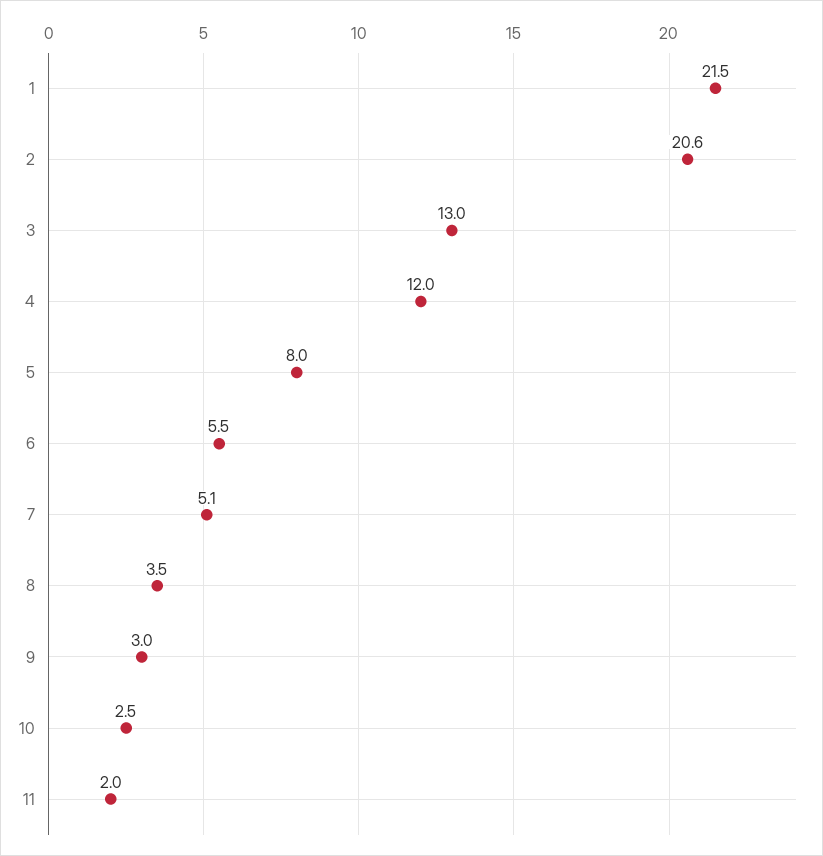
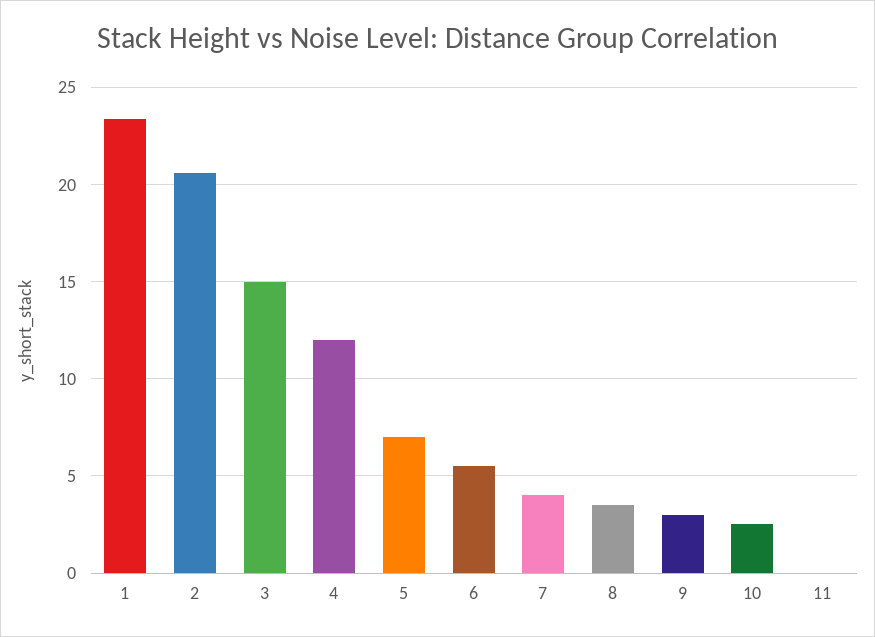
  {
-   "1": 21.5,
+   "1": 23.5,
    "2": 20.6,
-   "3": 13,
+   "3": 15,
    "4": 12,
-   "5": 8,
+   "5": 7,
    "6": 5.5,
-   "7": 5.1,
+   "7": 4,
    "8": 3.5,
    "9": 3,
    "10": 2.5,
-   "11": 2
+   "11": 0
  }

